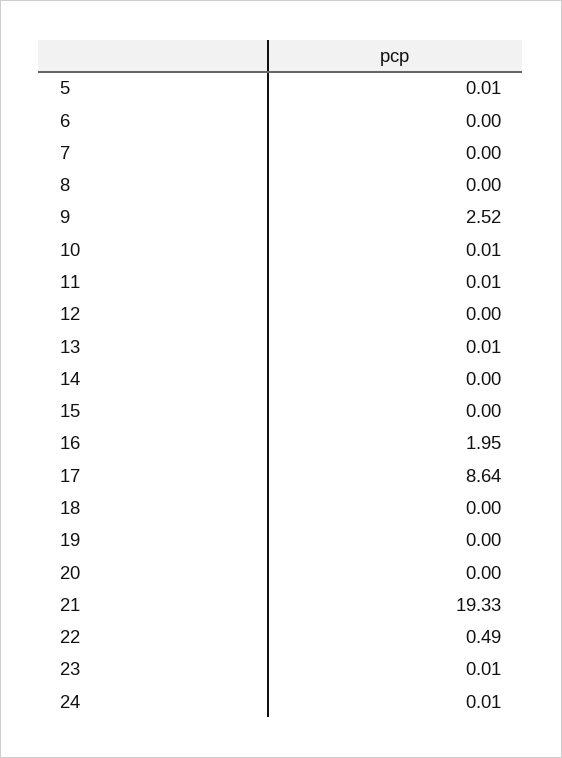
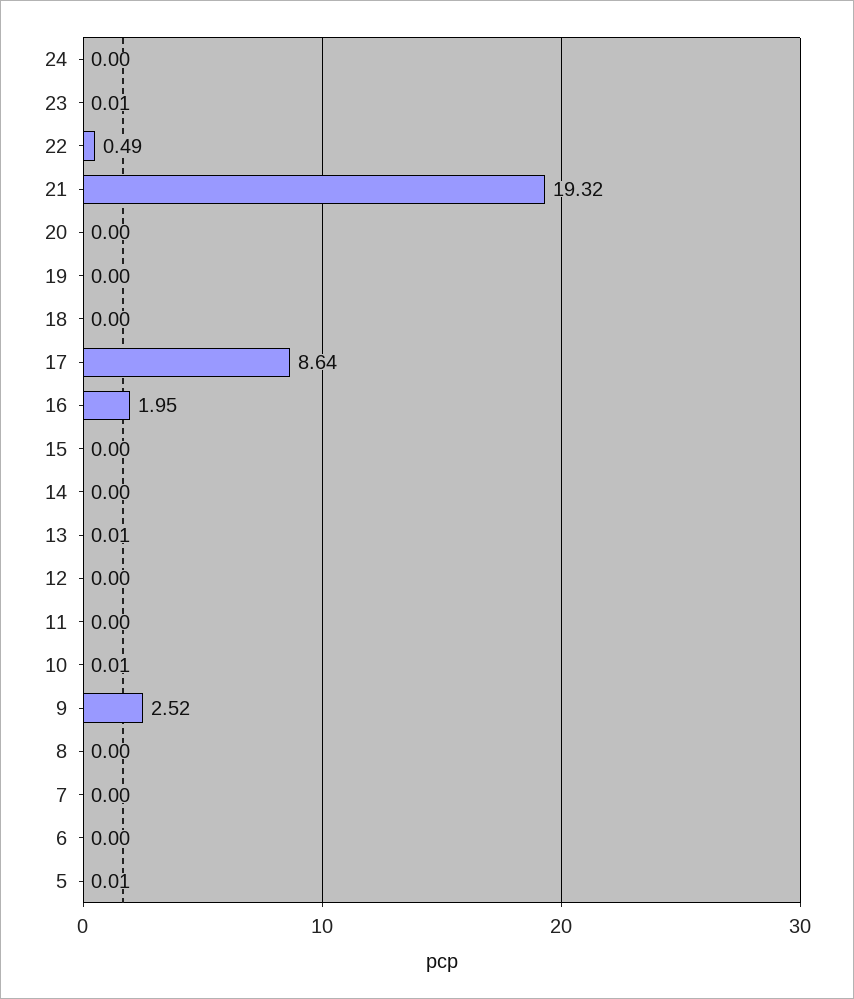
  {
    "5": 0.01,
    "6": 0,
    "7": 0,
    "8": 0,
    "9": 2.52,
    "10": 0.01,
-   "11": 0.01,
+   "11": 0,
    "12": 0,
    "13": 0.01,
    "14": 0,
    "15": 0,
    "16": 1.95,
    "17": 8.64,
    "18": 0,
    "19": 0,
    "20": 0,
-   "21": 19.33,
+   "21": 19.32,
    "22": 0.49,
    "23": 0.01,
-   "24": 0.01
+   "24": 0
  }

